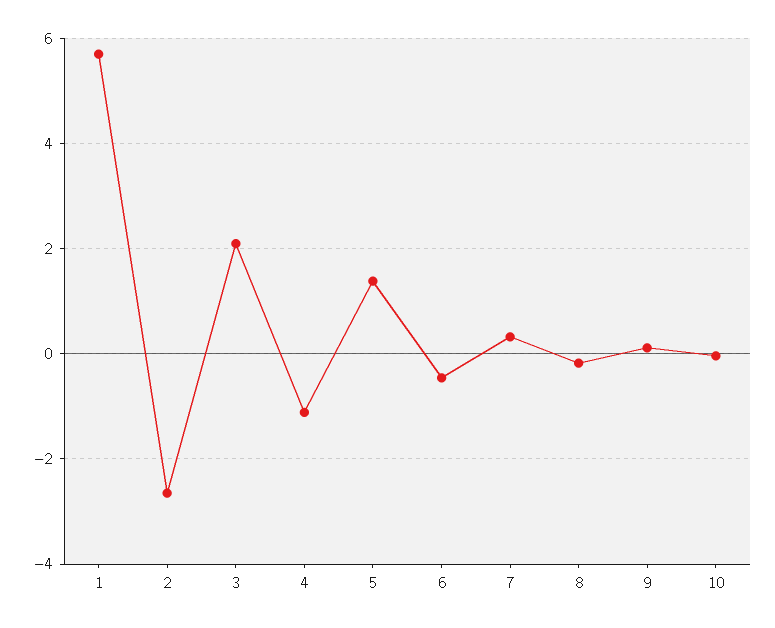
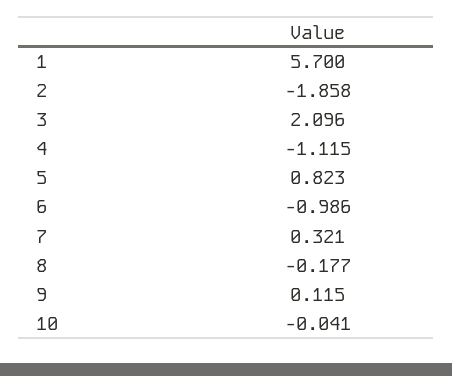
  {
    "1": 5.7,
-   "2": -2.6,
+   "2": -1.858,
    "3": 2.096,
    "4": -1.115,
-   "5": 1.4,
+   "5": 0.823,
-   "6": -0.4,
+   "6": -0.986,
    "7": 0.321,
    "8": -0.177,
    "9": 0.115,
    "10": -0.041
  }

